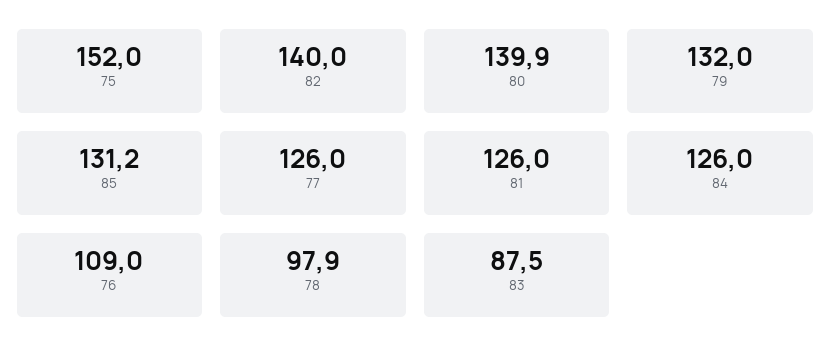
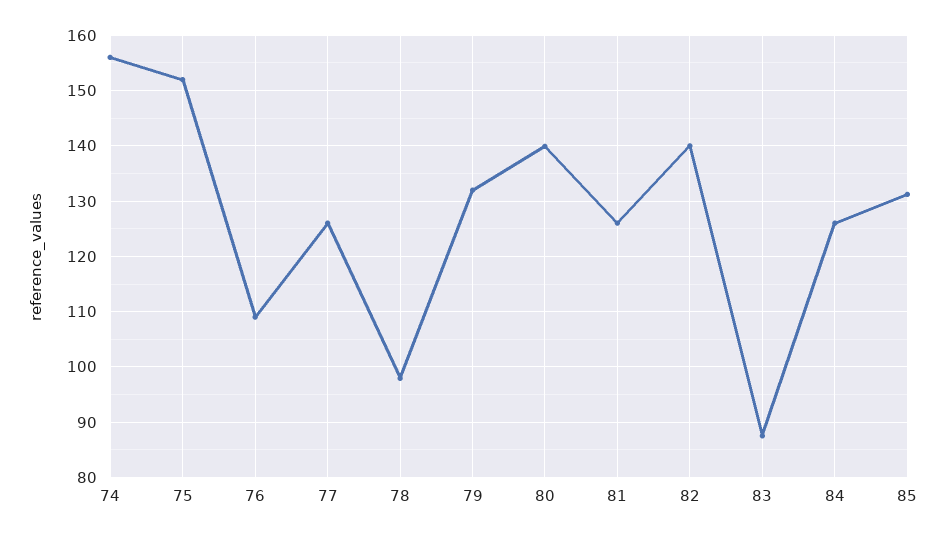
  {
    "75": 152,
    "82": 140,
    "80": 139.9,
    "79": 132,
    "85": 131.2,
    "77": 126,
    "81": 126,
    "84": 126,
    "76": 109,
    "78": 97.9,
-   "83": 87.5
+   "83": 87.5,
+   "74": 156
  }

